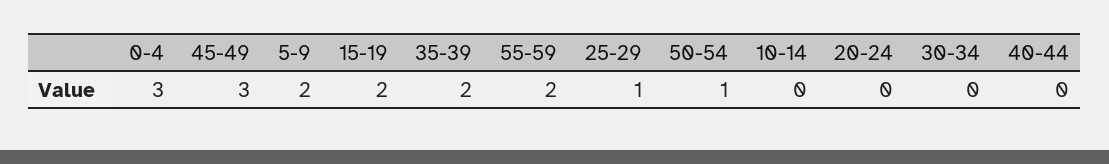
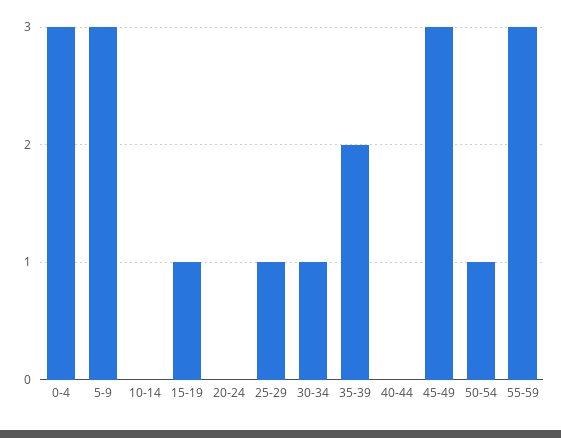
  {
    "0-4": 3,
    "45-49": 3,
-   "5-9": 2,
+   "5-9": 3,
-   "15-19": 2,
+   "15-19": 1,
    "35-39": 2,
-   "55-59": 2,
+   "55-59": 3,
    "25-29": 1,
    "50-54": 1,
    "10-14": 0,
    "20-24": 0,
-   "30-34": 0,
+   "30-34": 1,
    "40-44": 0
  }

